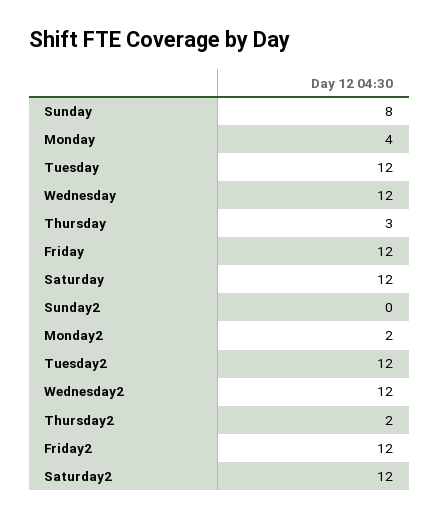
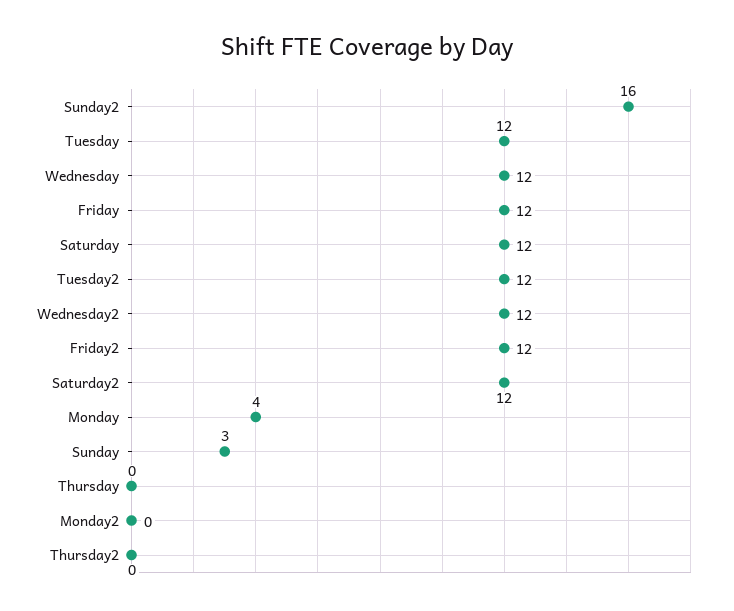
  {
-   "Sunday": 8,
+   "Sunday": 3,
    "Monday": 4,
    "Tuesday": 12,
    "Wednesday": 12,
-   "Thursday": 3,
+   "Thursday": 0,
    "Friday": 12,
    "Saturday": 12,
-   "Sunday2": 0,
+   "Sunday2": 16,
-   "Monday2": 2,
+   "Monday2": 0,
    "Tuesday2": 12,
    "Wednesday2": 12,
-   "Thursday2": 2,
+   "Thursday2": 0,
    "Friday2": 12,
    "Saturday2": 12
  }

